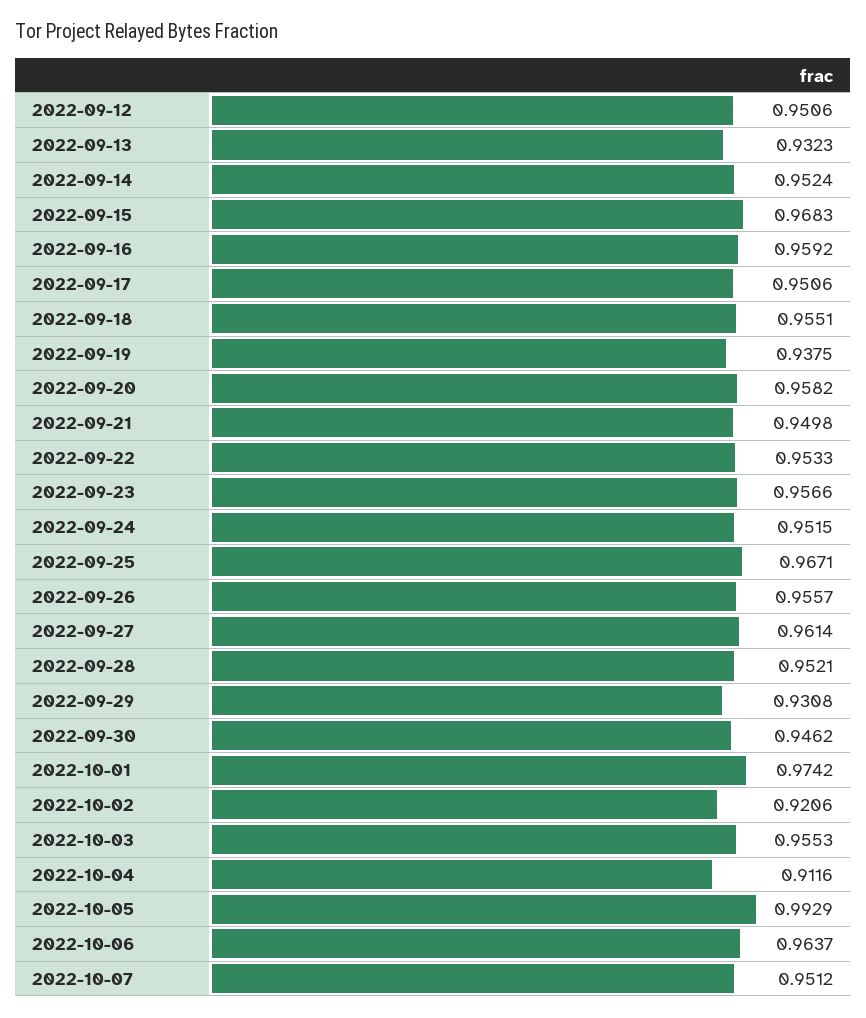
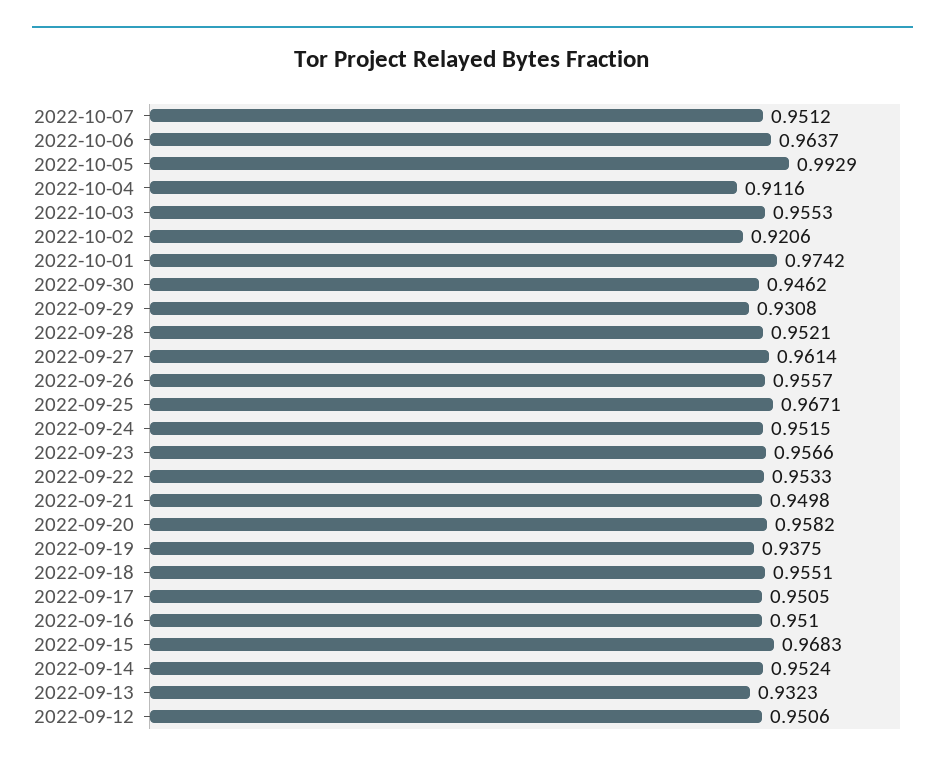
  {
    "2022-09-12": 0.9506,
    "2022-09-13": 0.9323,
    "2022-09-14": 0.9524,
    "2022-09-15": 0.9683,
-   "2022-09-16": 0.9592,
+   "2022-09-16": 0.951,
-   "2022-09-17": 0.9506,
+   "2022-09-17": 0.9505,
    "2022-09-18": 0.9551,
    "2022-09-19": 0.9375,
    "2022-09-20": 0.9582,
    "2022-09-21": 0.9498,
    "2022-09-22": 0.9533,
    "2022-09-23": 0.9566,
    "2022-09-24": 0.9515,
    "2022-09-25": 0.9671,
    "2022-09-26": 0.9557,
    "2022-09-27": 0.9614,
    "2022-09-28": 0.9521,
    "2022-09-29": 0.9308,
    "2022-09-30": 0.9462,
    "2022-10-01": 0.9742,
    "2022-10-02": 0.9206,
    "2022-10-03": 0.9553,
    "2022-10-04": 0.9116,
    "2022-10-05": 0.9929,
    "2022-10-06": 0.9637,
    "2022-10-07": 0.9512
  }

